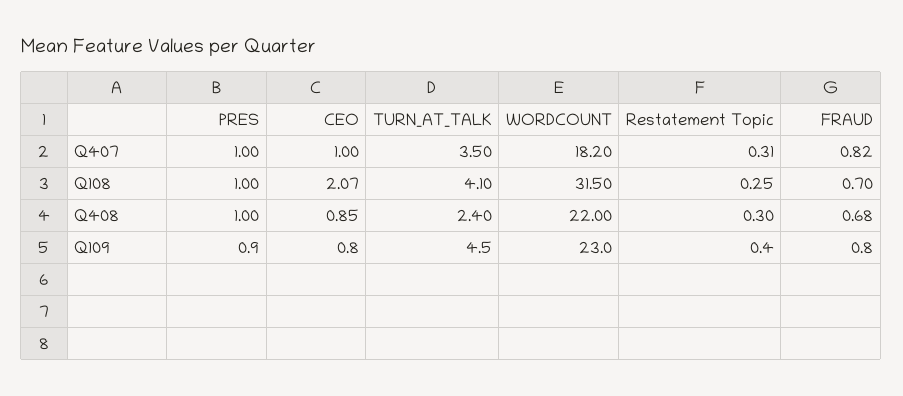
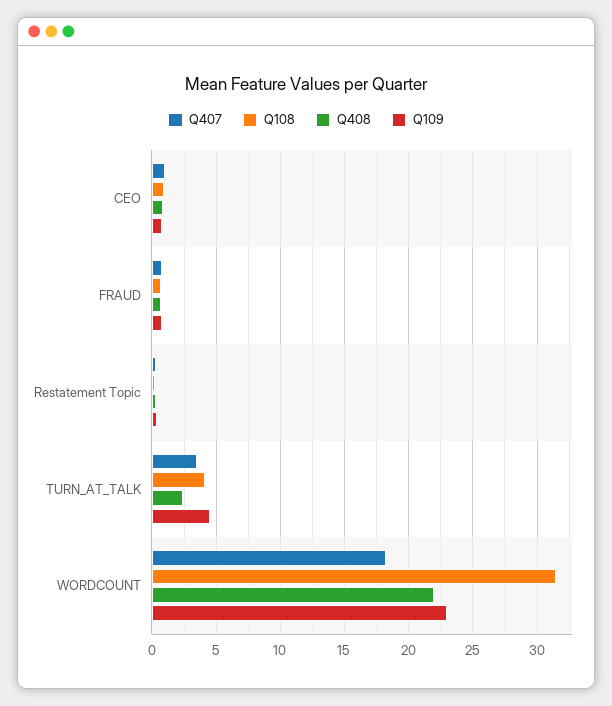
  {
    "Q407": {
-     "PRES": 1,
      "CEO": 1,
      "TURN_AT_TALK": 3.5,
      "WORDCOUNT": 18.2,
      "Restatement Topic": 0.31,
      "FRAUD": 0.82
    },
    "Q108": {
-     "PRES": 1,
-     "CEO": 2.07,
+     "CEO": 1,
      "TURN_AT_TALK": 4.1,
      "WORDCOUNT": 31.5,
      "Restatement Topic": 0.25,
      "FRAUD": 0.7
    },
    "Q408": {
-     "PRES": 1,
      "CEO": 0.85,
      "TURN_AT_TALK": 2.4,
      "WORDCOUNT": 22,
      "Restatement Topic": 0.3,
      "FRAUD": 0.68
    },
    "Q109": {
-     "PRES": 0.9,
      "CEO": 0.8,
      "TURN_AT_TALK": 4.5,
      "WORDCOUNT": 23,
      "Restatement Topic": 0.4,
      "FRAUD": 0.8
    }
  }

